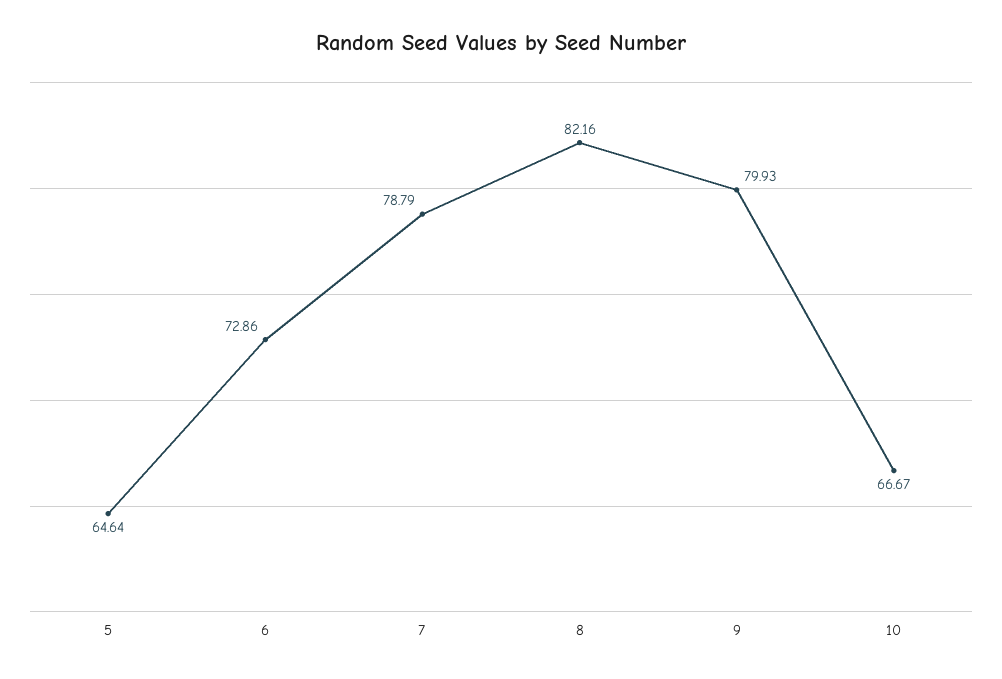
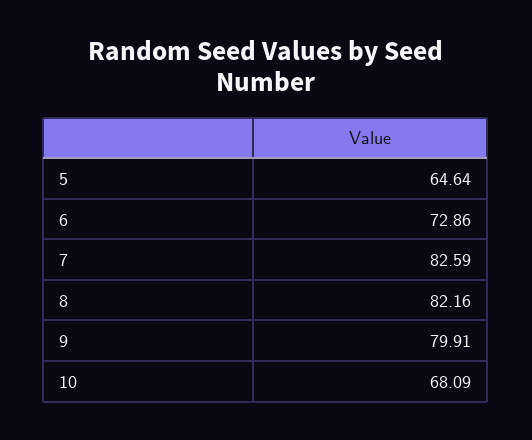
  {
    "5": 64.64,
    "6": 72.86,
-   "7": 78.79,
+   "7": 82.59,
    "8": 82.16,
-   "9": 79.93,
+   "9": 79.91,
-   "10": 66.67
+   "10": 68.09
  }

